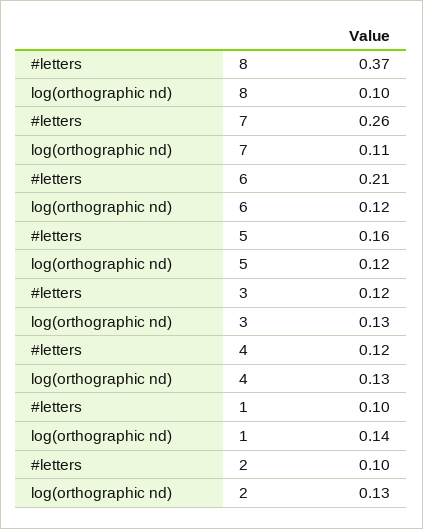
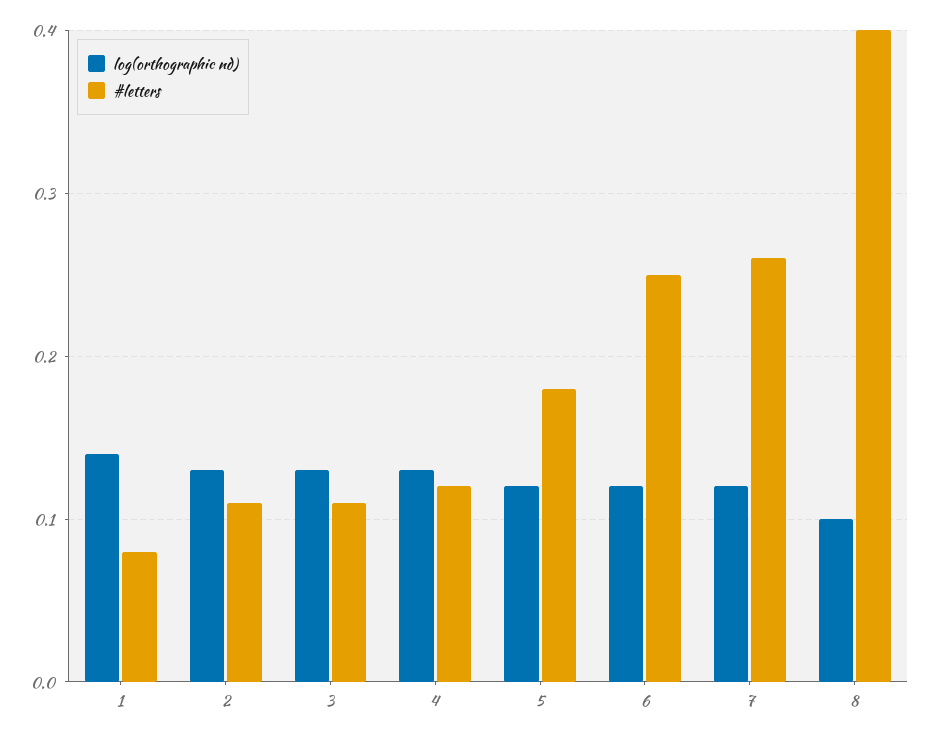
  {
    "#letters": {
-     "8": 0.37,
+     "8": 0.4,
      "7": 0.26,
-     "6": 0.21,
+     "6": 0.25,
-     "5": 0.16,
+     "5": 0.18,
-     "3": 0.12,
+     "3": 0.11,
      "4": 0.12,
-     "1": 0.1,
+     "1": 0.08,
-     "2": 0.1
+     "2": 0.11
    },
    "log(orthographic nd)": {
      "8": 0.1,
-     "7": 0.11,
+     "7": 0.12,
      "6": 0.12,
      "5": 0.12,
      "3": 0.13,
      "4": 0.13,
      "1": 0.14,
      "2": 0.13
    }
  }

